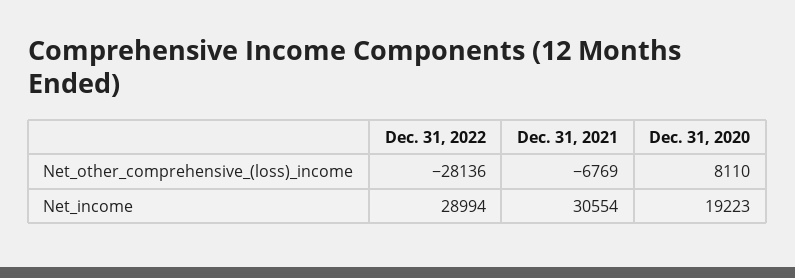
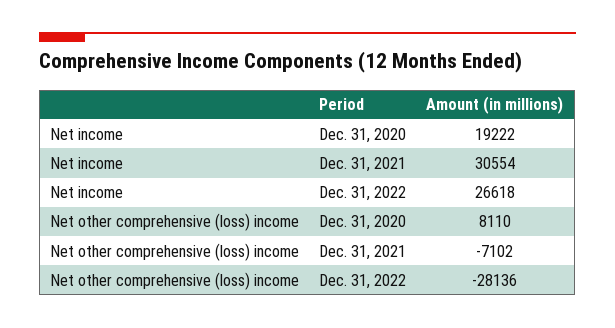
  {
    "Dec. 31, 2022": {
      "Net_other_comprehensive_(loss)_income": -28136,
-     "Net_income": 28994
+     "Net_income": 26618
    },
    "Dec. 31, 2021": {
-     "Net_other_comprehensive_(loss)_income": -6769,
+     "Net_other_comprehensive_(loss)_income": -7102,
      "Net_income": 30554
    },
    "Dec. 31, 2020": {
      "Net_other_comprehensive_(loss)_income": 8110,
-     "Net_income": 19223
+     "Net_income": 19222
    }
  }

